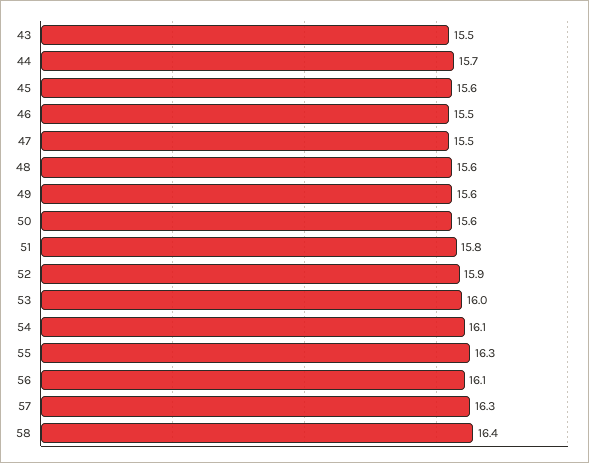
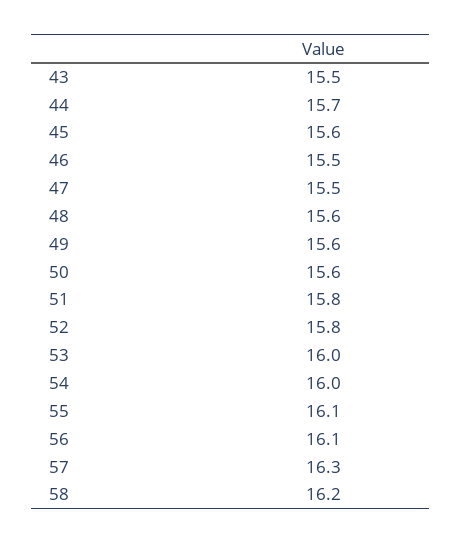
  {
    "43": 15.5,
    "44": 15.7,
    "45": 15.6,
    "46": 15.5,
    "47": 15.5,
    "48": 15.6,
    "49": 15.6,
    "50": 15.6,
    "51": 15.8,
-   "52": 15.9,
+   "52": 15.8,
    "53": 16,
-   "54": 16.1,
+   "54": 16,
-   "55": 16.3,
+   "55": 16.1,
    "56": 16.1,
    "57": 16.3,
-   "58": 16.4
+   "58": 16.2
  }

